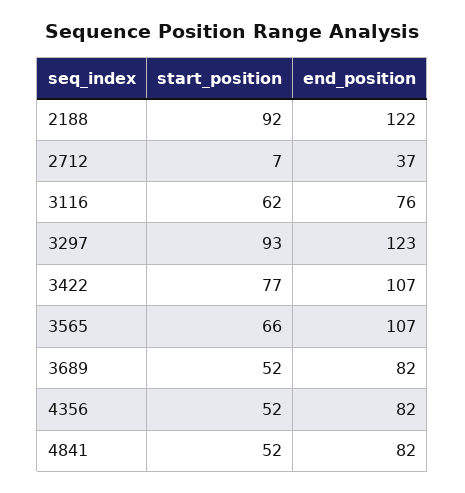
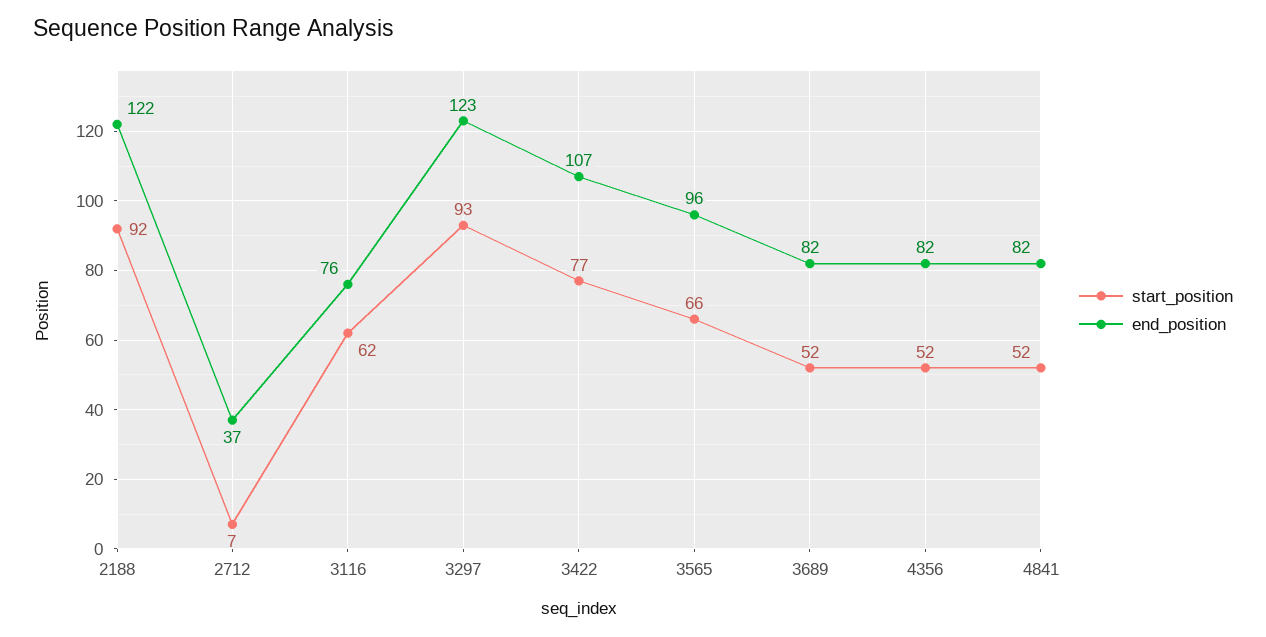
  {
    "start_position": {
      "2188": 92,
      "2712": 7,
      "3116": 62,
      "3297": 93,
      "3422": 77,
      "3565": 66,
      "3689": 52,
      "4356": 52,
      "4841": 52
    },
    "end_position": {
      "2188": 122,
      "2712": 37,
      "3116": 76,
      "3297": 123,
      "3422": 107,
-     "3565": 107,
+     "3565": 96,
      "3689": 82,
      "4356": 82,
      "4841": 82
    }
  }

